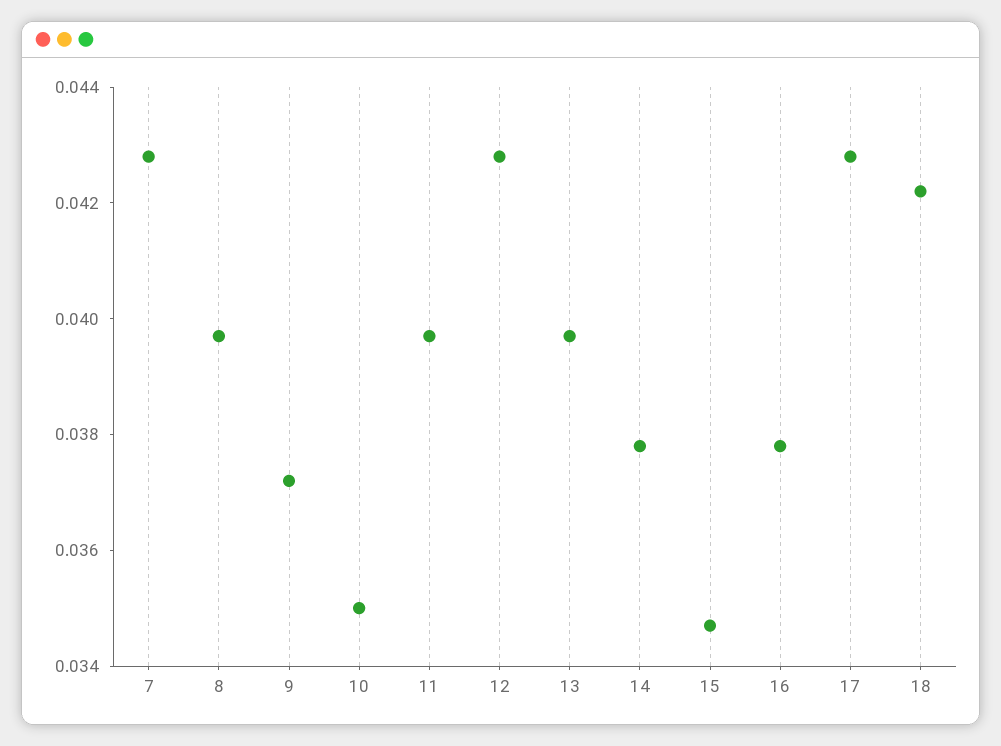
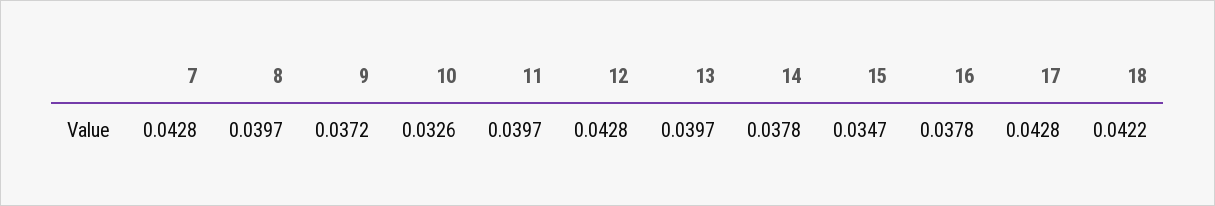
  {
    "7": 0.0428,
    "8": 0.0397,
    "9": 0.0372,
-   "10": 0.035,
+   "10": 0.0326,
    "11": 0.0397,
    "12": 0.0428,
    "13": 0.0397,
    "14": 0.0378,
    "15": 0.0347,
    "16": 0.0378,
    "17": 0.0428,
    "18": 0.0422
  }

